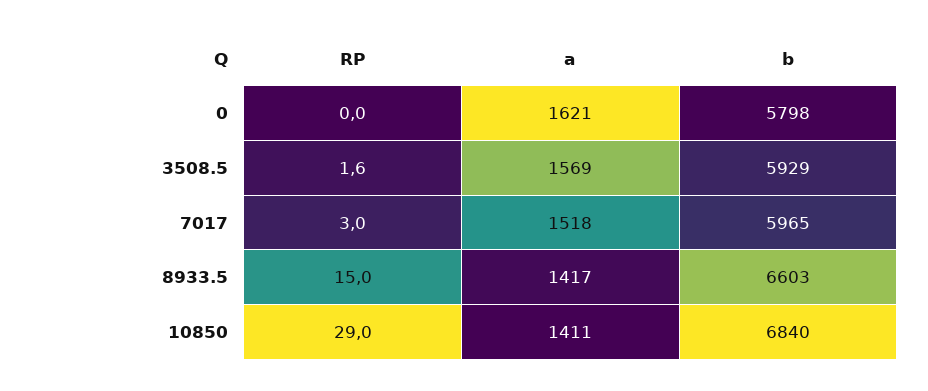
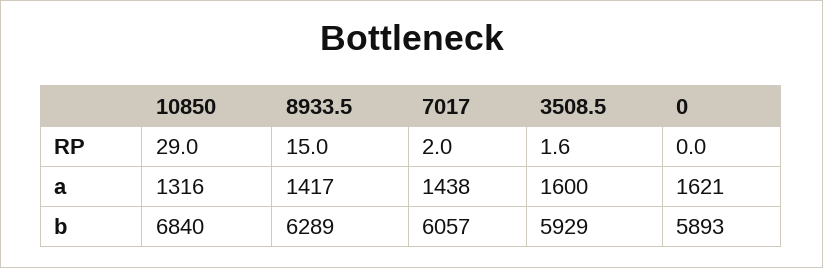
  {
    "RP": {
      "0": 0,
      "3508.5": 1.6,
-     "7017": 3,
+     "7017": 2,
      "8933.5": 15,
      "10850": 29
    },
    "a": {
      "0": 1621,
-     "3508.5": 1569,
+     "3508.5": 1600,
-     "7017": 1518,
+     "7017": 1438,
      "8933.5": 1417,
-     "10850": 1411
+     "10850": 1316
    },
    "b": {
-     "0": 5798,
+     "0": 5893,
      "3508.5": 5929,
-     "7017": 5965,
+     "7017": 6057,
-     "8933.5": 6603,
+     "8933.5": 6289,
      "10850": 6840
    }
  }

